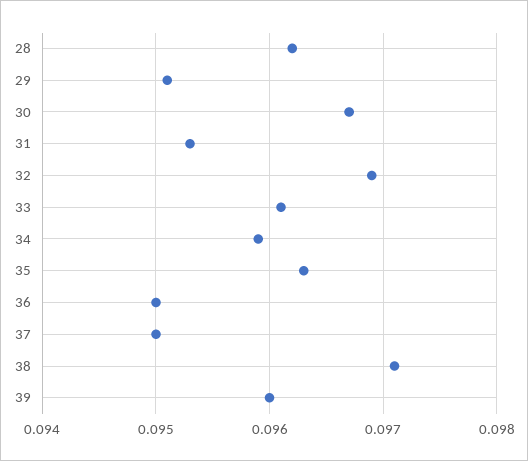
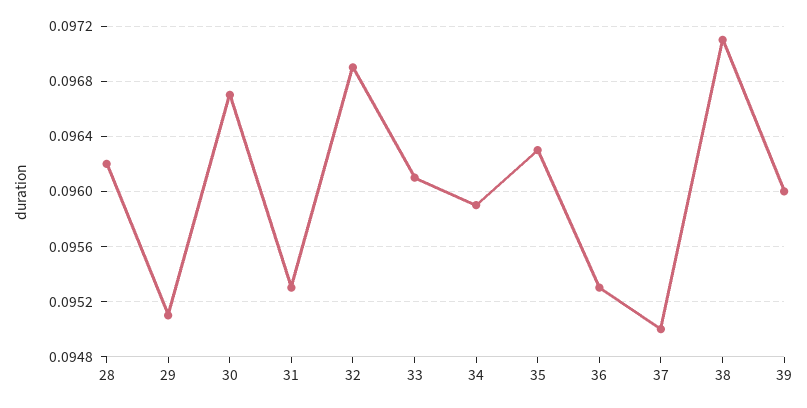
  {
    "28": 0.0962,
    "29": 0.0951,
    "30": 0.0967,
    "31": 0.0953,
    "32": 0.0969,
    "33": 0.0961,
    "34": 0.0959,
    "35": 0.0963,
-   "36": 0.095,
+   "36": 0.0953,
    "37": 0.095,
    "38": 0.0971,
    "39": 0.096
  }

